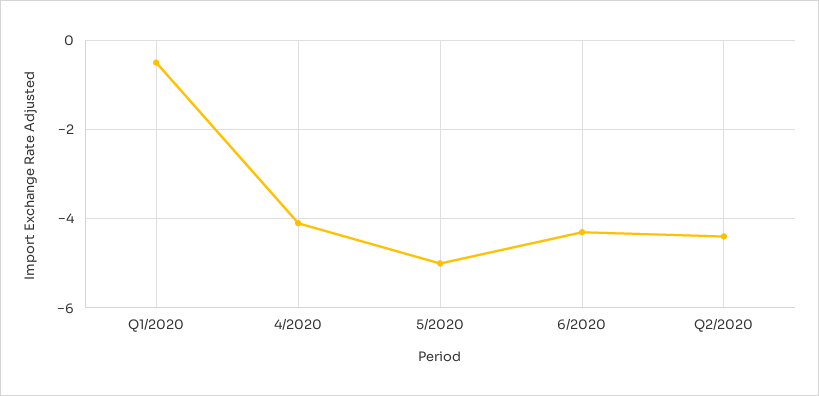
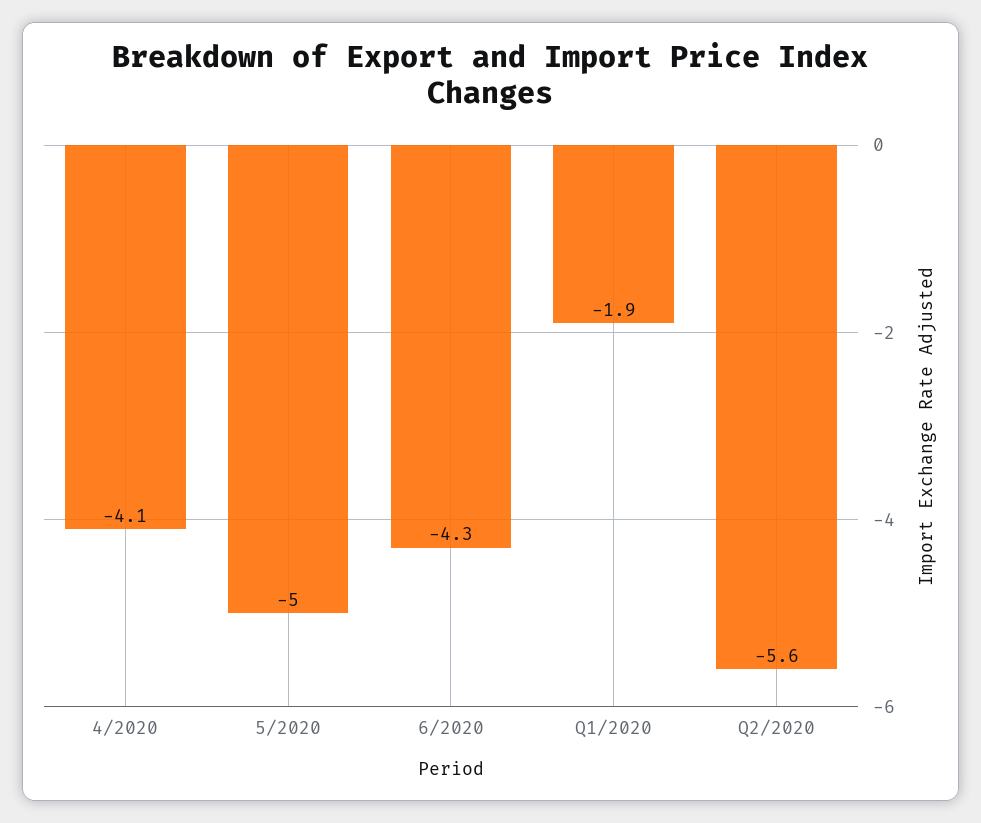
  {
-   "Q1/2020": -0.5,
+   "Q1/2020": -1.9,
    "4/2020": -4.1,
    "5/2020": -5,
    "6/2020": -4.3,
-   "Q2/2020": -4.5
+   "Q2/2020": -5.6
  }

